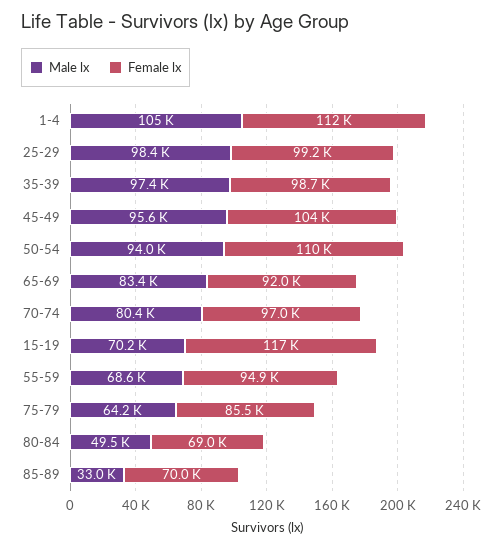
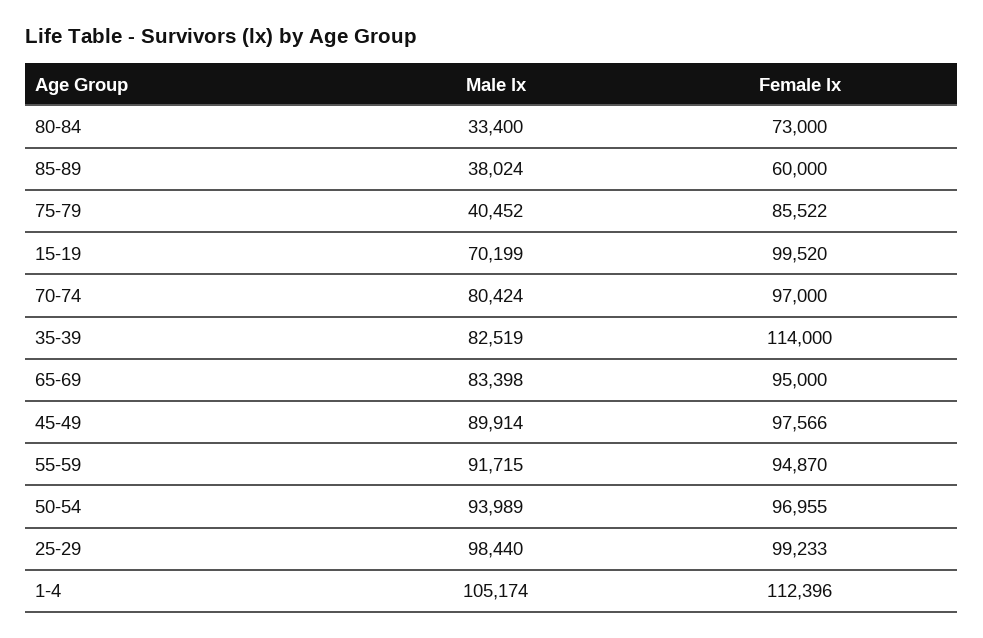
  {
    "Male lx": {
      "1-4": 105174,
      "25-29": 98440,
-     "35-39": 97400,
+     "35-39": 82519,
-     "45-49": 95600,
+     "45-49": 89914,
      "50-54": 93989,
      "65-69": 83398,
      "70-74": 80424,
      "15-19": 70199,
-     "55-59": 68600,
+     "55-59": 91715,
-     "75-79": 64200,
+     "75-79": 40452,
-     "80-84": 49500,
+     "80-84": 33400,
-     "85-89": 33000
+     "85-89": 38024
    },
    "Female lx": {
      "1-4": 112396,
      "25-29": 99233,
-     "35-39": 98700,
+     "35-39": 114000,
-     "45-49": 104000,
+     "45-49": 97566,
-     "50-54": 110000,
+     "50-54": 96955,
-     "65-69": 92000,
+     "65-69": 95000,
      "70-74": 97000,
-     "15-19": 117000,
+     "15-19": 99520,
      "55-59": 94870,
      "75-79": 85522,
-     "80-84": 69000,
+     "80-84": 73000,
-     "85-89": 70000
+     "85-89": 60000
    }
  }

